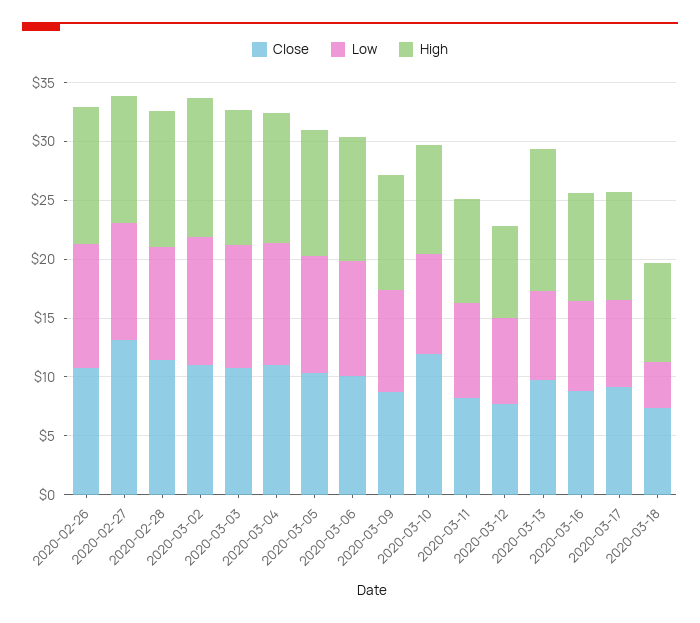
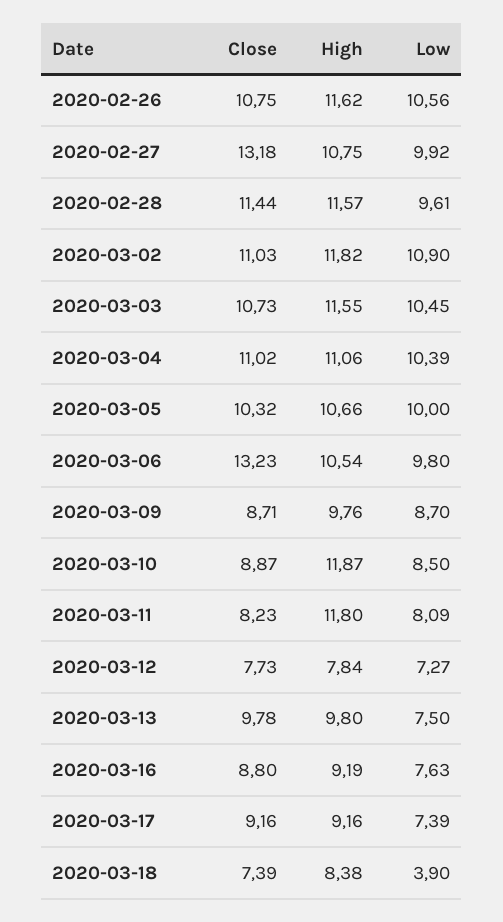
  {
    "Close": {
      "2020-02-26": 10.75,
      "2020-02-27": 13.18,
      "2020-02-28": 11.44,
      "2020-03-02": 11.03,
      "2020-03-03": 10.73,
      "2020-03-04": 11.02,
      "2020-03-05": 10.32,
-     "2020-03-06": 10,
+     "2020-03-06": 13.23,
      "2020-03-09": 8.71,
-     "2020-03-10": 12,
+     "2020-03-10": 8.87,
      "2020-03-11": 8.23,
      "2020-03-12": 7.73,
      "2020-03-13": 9.78,
      "2020-03-16": 8.8,
      "2020-03-17": 9.16,
      "2020-03-18": 7.39
    },
    "Low": {
      "2020-02-26": 10.56,
      "2020-02-27": 9.92,
      "2020-02-28": 9.61,
      "2020-03-02": 10.9,
      "2020-03-03": 10.45,
      "2020-03-04": 10.39,
      "2020-03-05": 10,
      "2020-03-06": 9.8,
      "2020-03-09": 8.7,
      "2020-03-10": 8.5,
      "2020-03-11": 8.09,
      "2020-03-12": 7.27,
      "2020-03-13": 7.5,
      "2020-03-16": 7.63,
      "2020-03-17": 7.39,
      "2020-03-18": 3.9
    },
    "High": {
      "2020-02-26": 11.62,
      "2020-02-27": 10.75,
      "2020-02-28": 11.57,
      "2020-03-02": 11.82,
      "2020-03-03": 11.55,
      "2020-03-04": 11.06,
      "2020-03-05": 10.66,
      "2020-03-06": 10.54,
      "2020-03-09": 9.76,
-     "2020-03-10": 9,
+     "2020-03-10": 11.87,
-     "2020-03-11": 9,
+     "2020-03-11": 11.8,
      "2020-03-12": 7.84,
-     "2020-03-13": 12,
+     "2020-03-13": 9.8,
      "2020-03-16": 9.19,
      "2020-03-17": 9.16,
      "2020-03-18": 8.38
    }
  }

